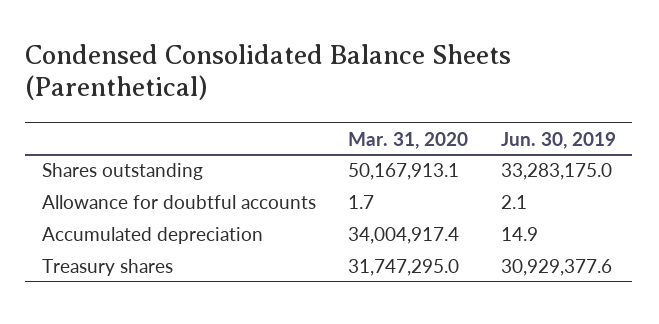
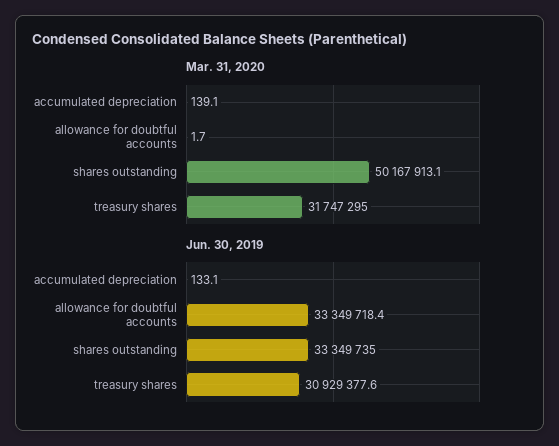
  {
    "Mar. 31, 2020": {
      "Shares outstanding": 50167913.1,
      "Allowance for doubtful accounts": 1.7,
-     "Accumulated depreciation": 34004917.4,
+     "Accumulated depreciation": 139.1,
      "Treasury shares": 31747295
    },
    "Jun. 30, 2019": {
-     "Shares outstanding": 33283175,
+     "Shares outstanding": 33349735,
-     "Allowance for doubtful accounts": 2.1,
+     "Allowance for doubtful accounts": 33349718.4,
-     "Accumulated depreciation": 14.9,
+     "Accumulated depreciation": 133.1,
      "Treasury shares": 30929377.6
    }
  }

